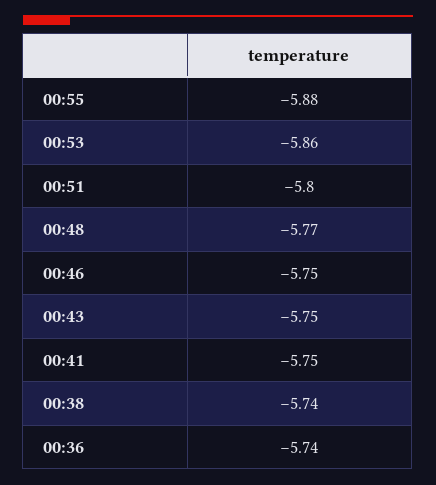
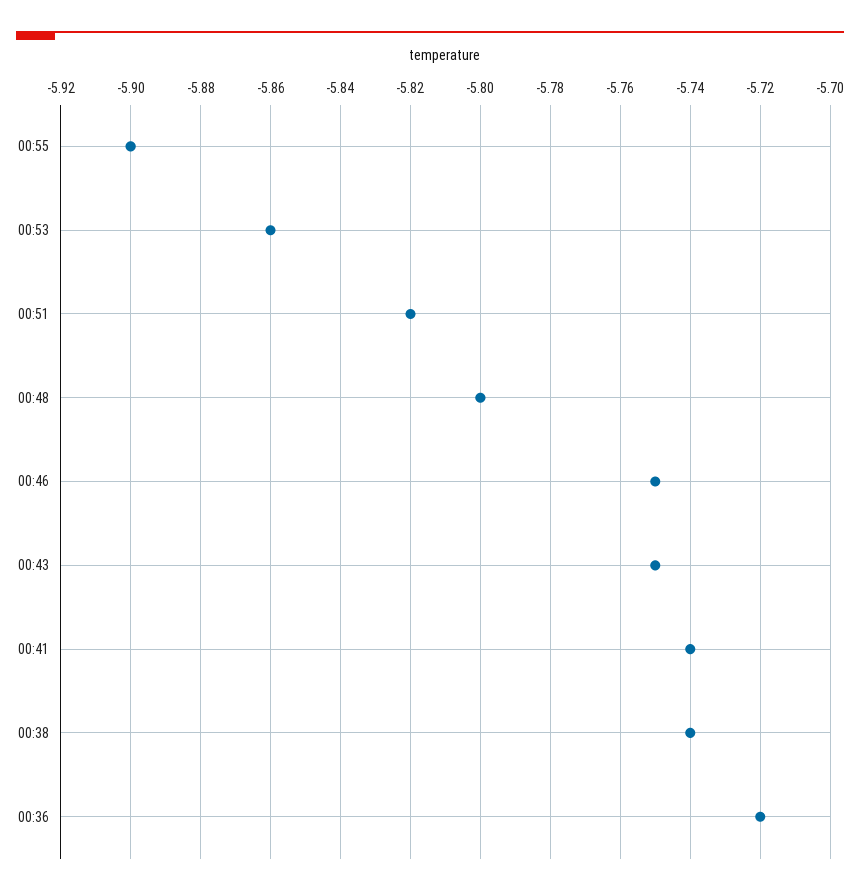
  {
-   "00:55": -5.88,
+   "00:55": -5.9,
    "00:53": -5.86,
-   "00:51": -5.8,
+   "00:51": -5.82,
-   "00:48": -5.77,
+   "00:48": -5.8,
    "00:46": -5.75,
    "00:43": -5.75,
-   "00:41": -5.75,
+   "00:41": -5.74,
    "00:38": -5.74,
-   "00:36": -5.74
+   "00:36": -5.72
  }

